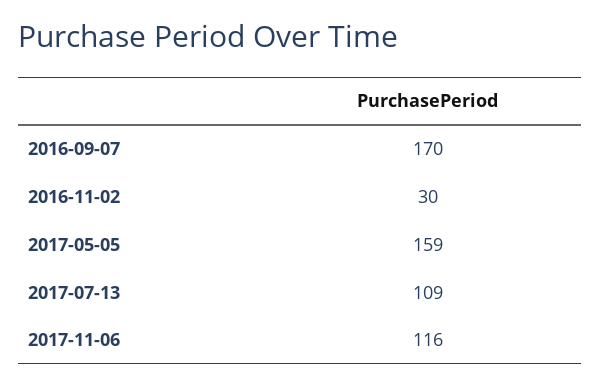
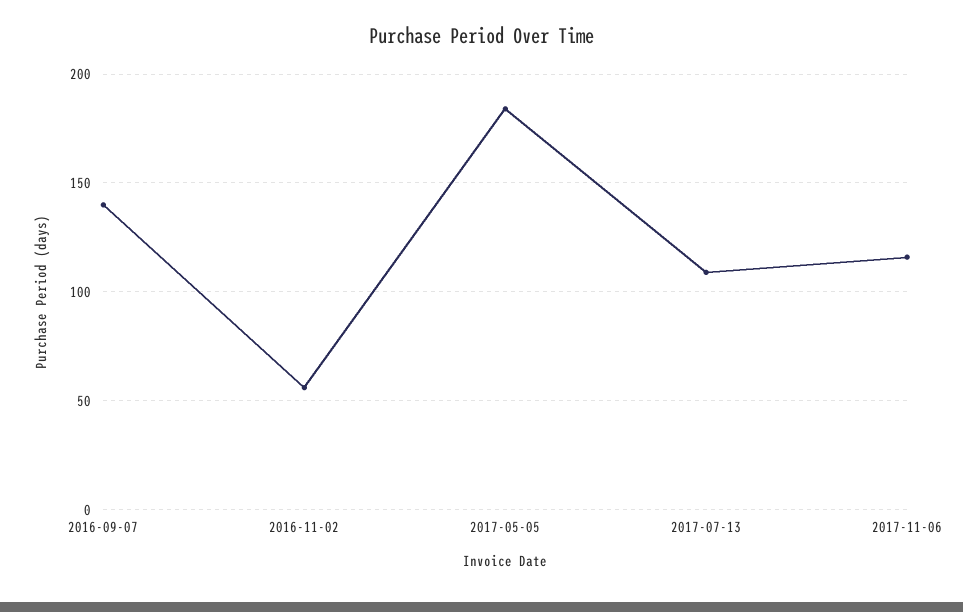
  {
-   "2016-09-07": 170,
+   "2016-09-07": 140,
-   "2016-11-02": 30,
+   "2016-11-02": 55,
-   "2017-05-05": 159,
+   "2017-05-05": 185,
    "2017-07-13": 109,
    "2017-11-06": 116
  }

